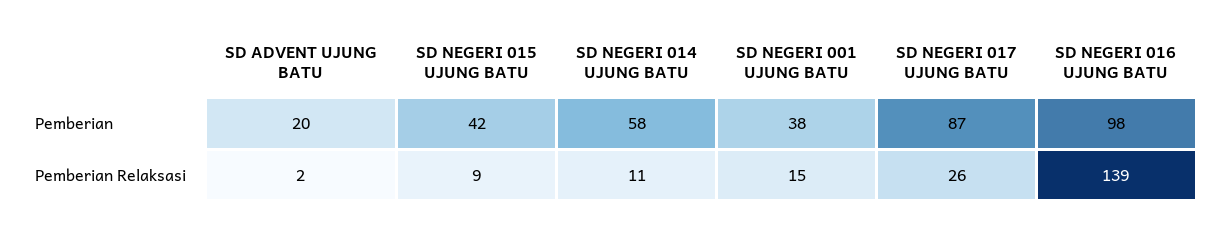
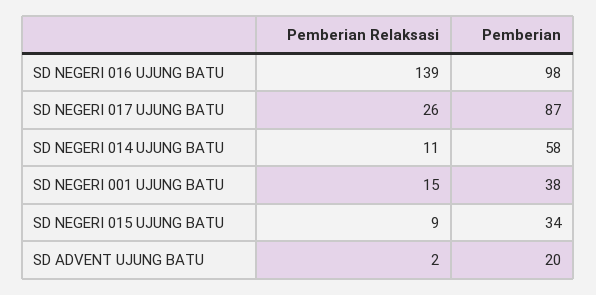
  {
    "SD ADVENT UJUNG BATU": {
      "Pemberian": 20,
      "Pemberian Relaksasi": 2
    },
    "SD NEGERI 015 UJUNG BATU": {
-     "Pemberian": 42,
+     "Pemberian": 34,
      "Pemberian Relaksasi": 9
    },
    "SD NEGERI 014 UJUNG BATU": {
      "Pemberian": 58,
      "Pemberian Relaksasi": 11
    },
    "SD NEGERI 001 UJUNG BATU": {
      "Pemberian": 38,
      "Pemberian Relaksasi": 15
    },
    "SD NEGERI 017 UJUNG BATU": {
      "Pemberian": 87,
      "Pemberian Relaksasi": 26
    },
    "SD NEGERI 016 UJUNG BATU": {
      "Pemberian": 98,
      "Pemberian Relaksasi": 139
    }
  }

